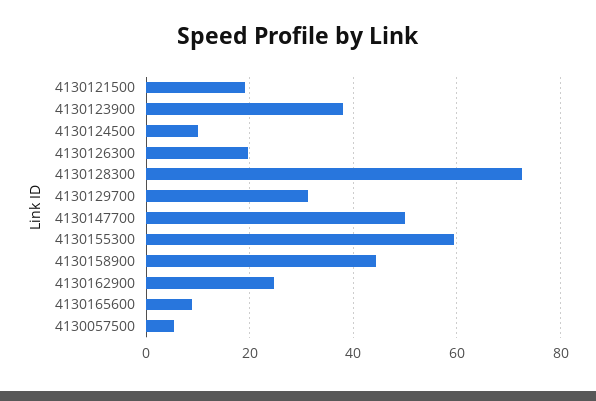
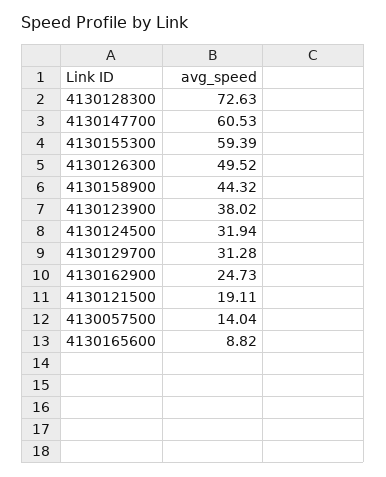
  {
    "4130121500": 19.11,
    "4130123900": 38.02,
-   "4130124500": 10,
+   "4130124500": 31.94,
-   "4130126300": 20,
+   "4130126300": 49.52,
    "4130128300": 72.63,
    "4130129700": 31.28,
-   "4130147700": 50,
+   "4130147700": 60.53,
    "4130155300": 59.39,
    "4130158900": 44.32,
    "4130162900": 24.73,
    "4130165600": 8.82,
-   "4130057500": 6
+   "4130057500": 14.04
  }

